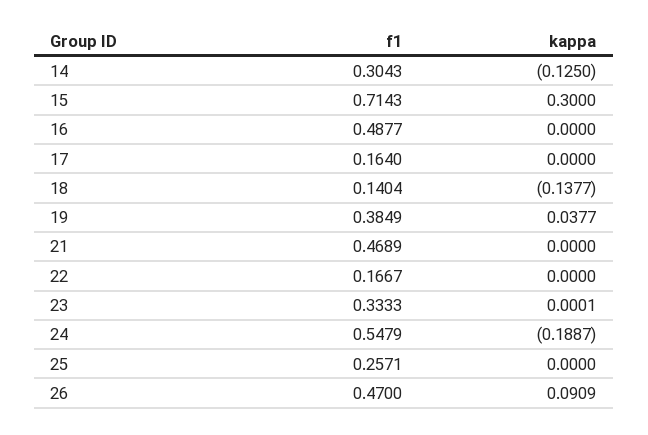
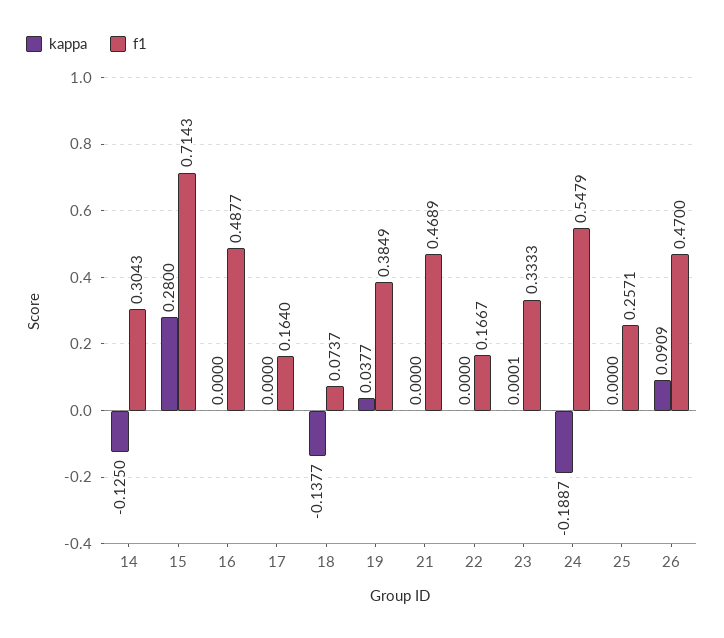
  {
    "f1": {
      "14": 0.3043,
      "15": 0.7143,
      "16": 0.4877,
      "17": 0.164,
-     "18": 0.1404,
+     "18": 0.0737,
      "19": 0.3849,
      "21": 0.4689,
      "22": 0.1667,
      "23": 0.3333,
      "24": 0.5479,
      "25": 0.2571,
      "26": 0.47
    },
    "kappa": {
      "14": -0.125,
-     "15": 0.3,
+     "15": 0.28,
      "16": 0,
      "17": 0,
      "18": -0.1377,
      "19": 0.0377,
      "21": 0,
      "22": 0,
      "23": 0.0001,
      "24": -0.1887,
      "25": 0,
      "26": 0.0909
    }
  }

